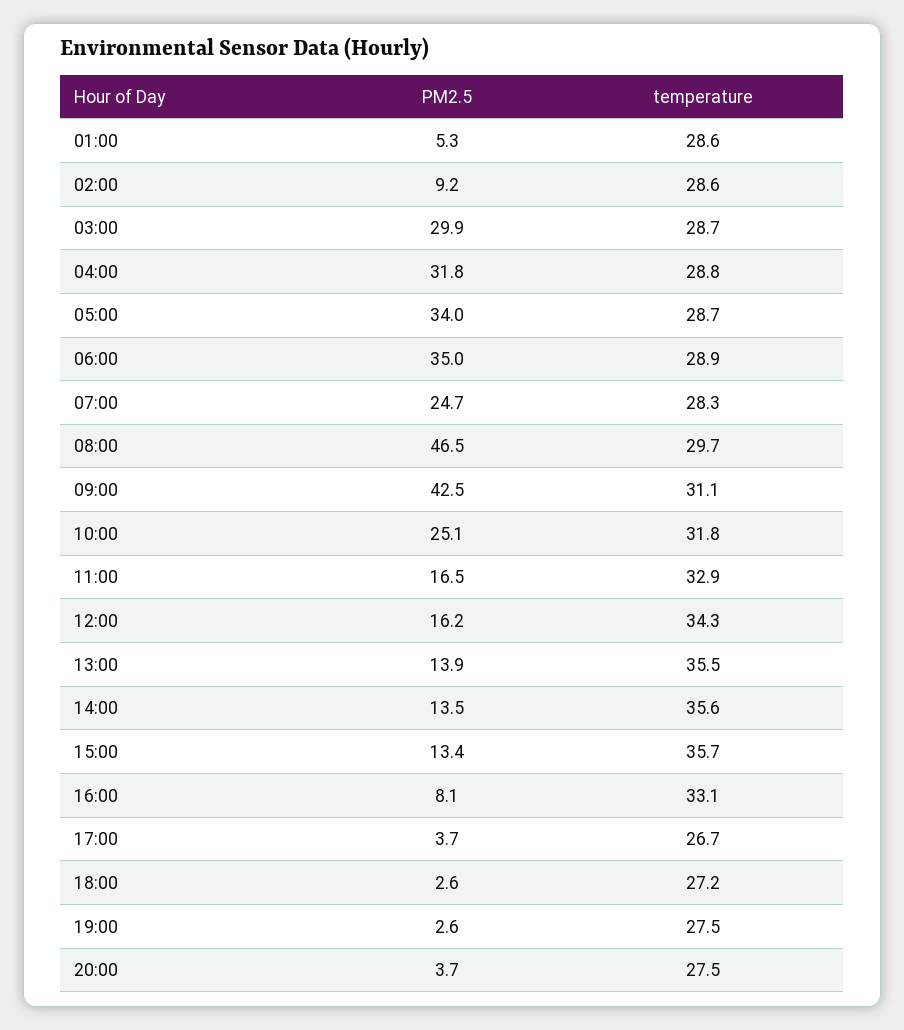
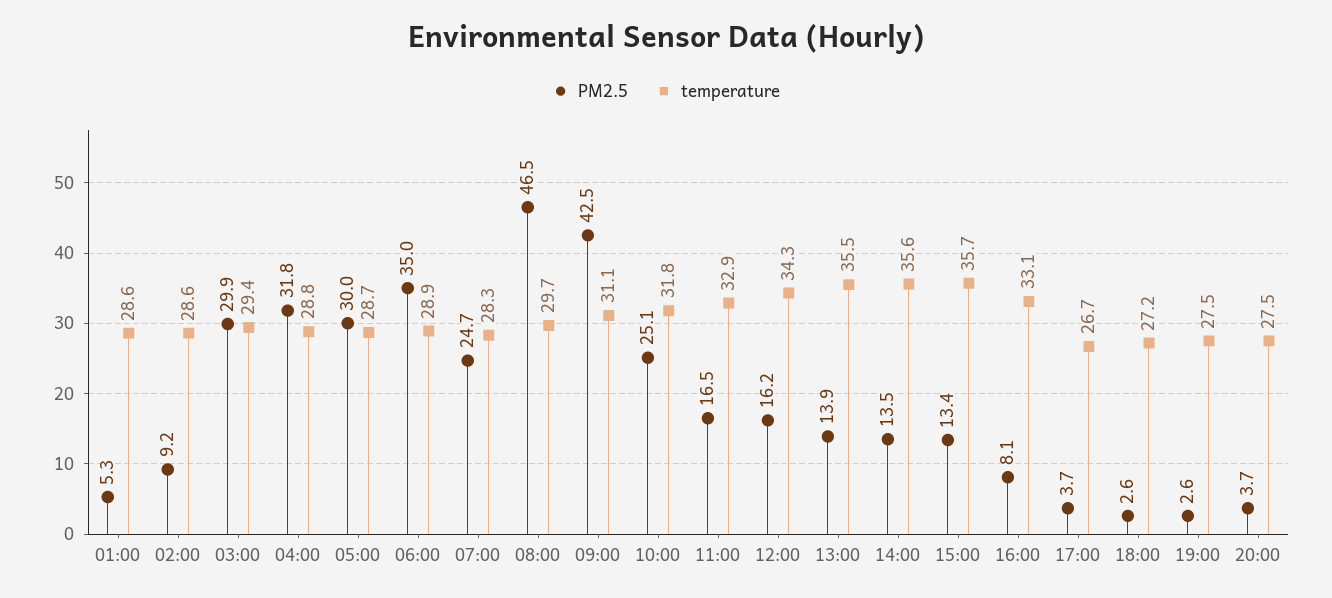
  {
    "PM2.5": {
      "01:00": 5.3,
      "02:00": 9.2,
      "03:00": 29.9,
      "04:00": 31.8,
-     "05:00": 34,
+     "05:00": 30,
      "06:00": 35,
      "07:00": 24.7,
      "08:00": 46.5,
      "09:00": 42.5,
      "10:00": 25.1,
      "11:00": 16.5,
      "12:00": 16.2,
      "13:00": 13.9,
      "14:00": 13.5,
      "15:00": 13.4,
      "16:00": 8.1,
      "17:00": 3.7,
      "18:00": 2.6,
      "19:00": 2.6,
      "20:00": 3.7
    },
    "temperature": {
      "01:00": 28.6,
      "02:00": 28.6,
-     "03:00": 28.7,
+     "03:00": 29.4,
      "04:00": 28.8,
      "05:00": 28.7,
      "06:00": 28.9,
      "07:00": 28.3,
      "08:00": 29.7,
      "09:00": 31.1,
      "10:00": 31.8,
      "11:00": 32.9,
      "12:00": 34.3,
      "13:00": 35.5,
      "14:00": 35.6,
      "15:00": 35.7,
      "16:00": 33.1,
      "17:00": 26.7,
      "18:00": 27.2,
      "19:00": 27.5,
      "20:00": 27.5
    }
  }

